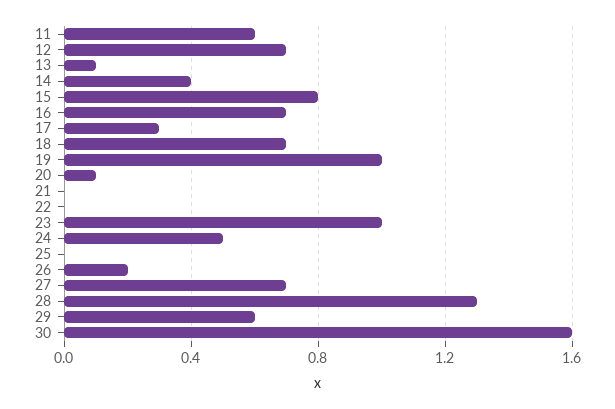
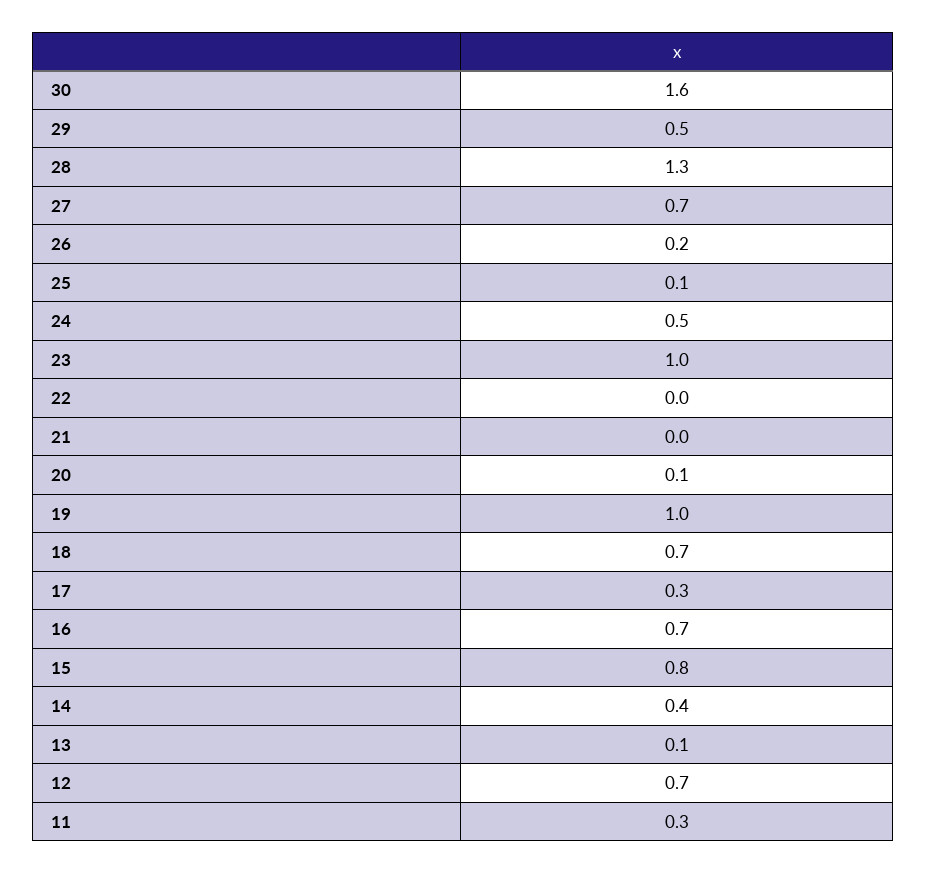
  {
-   "11": 0.6,
+   "11": 0.3,
    "12": 0.7,
    "13": 0.1,
    "14": 0.4,
    "15": 0.8,
    "16": 0.7,
    "17": 0.3,
    "18": 0.7,
    "19": 1,
    "20": 0.1,
    "21": 0,
    "22": 0,
    "23": 1,
    "24": 0.5,
-   "25": 0,
+   "25": 0.1,
    "26": 0.2,
    "27": 0.7,
    "28": 1.3,
-   "29": 0.6,
+   "29": 0.5,
    "30": 1.6
  }

